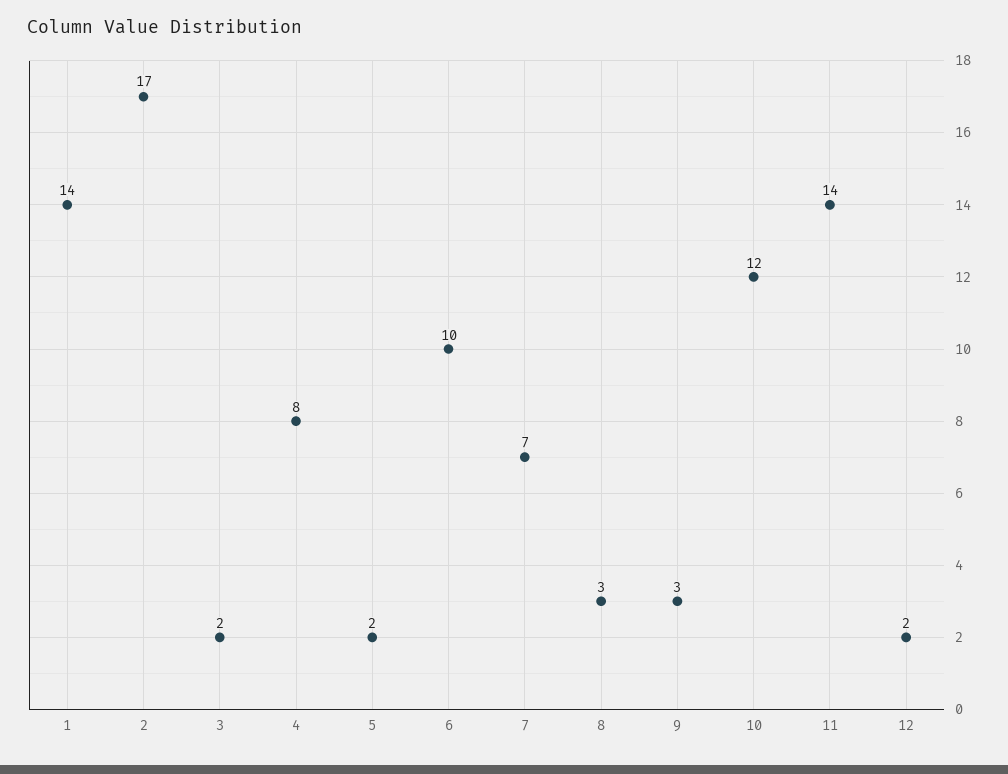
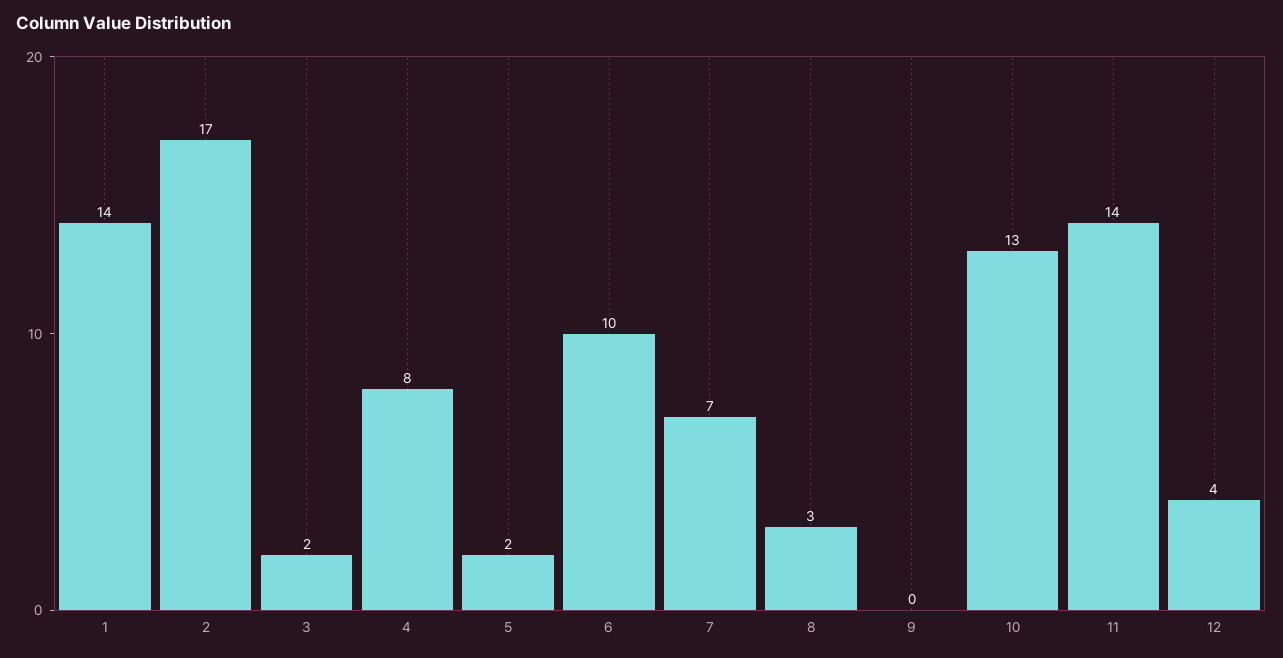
  {
    "1": 14,
    "2": 17,
    "3": 2,
    "4": 8,
    "5": 2,
    "6": 10,
    "7": 7,
    "8": 3,
-   "9": 3,
+   "9": 0,
-   "10": 12,
+   "10": 13,
    "11": 14,
-   "12": 2
+   "12": 4
  }

